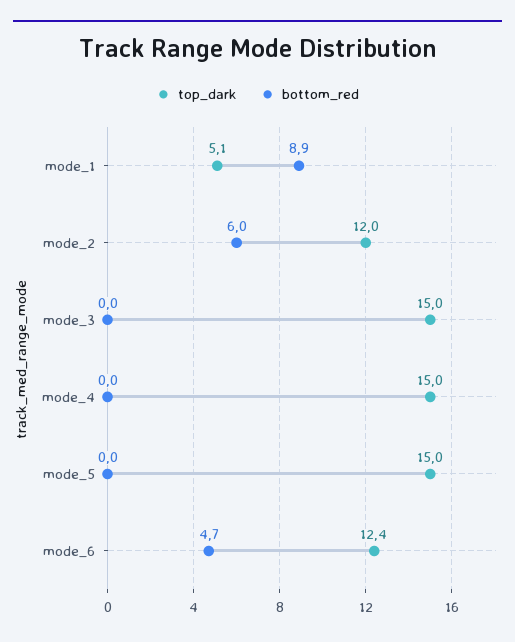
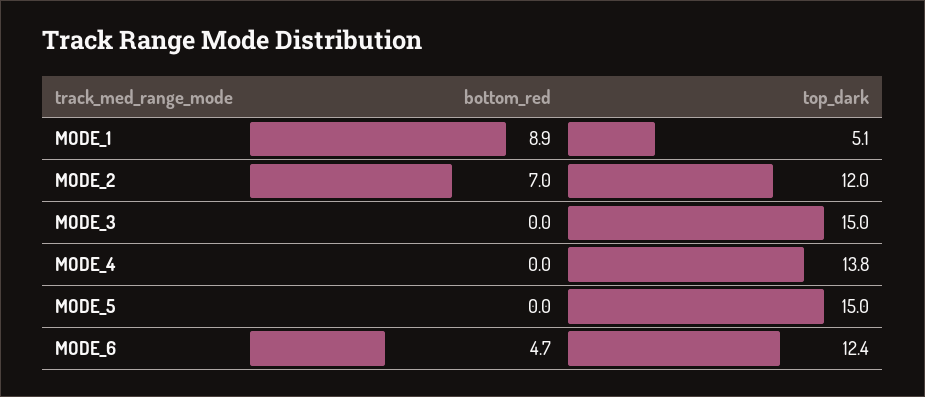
  {
    "top_dark": {
      "mode_1": 5.1,
      "mode_2": 12,
      "mode_3": 15,
-     "mode_4": 15,
+     "mode_4": 13.8,
      "mode_5": 15,
      "mode_6": 12.4
    },
    "bottom_red": {
      "mode_1": 8.9,
-     "mode_2": 6,
+     "mode_2": 7,
      "mode_3": 0,
      "mode_4": 0,
      "mode_5": 0,
      "mode_6": 4.7
    }
  }

